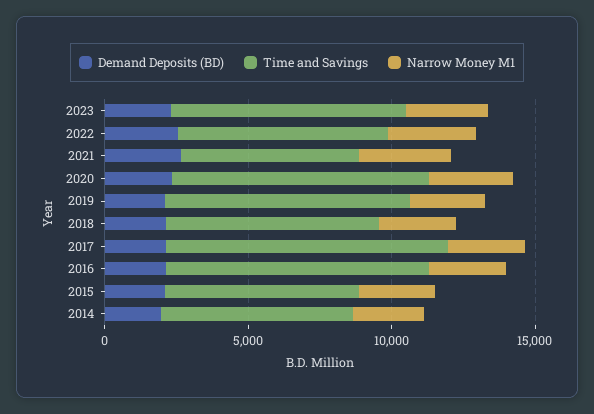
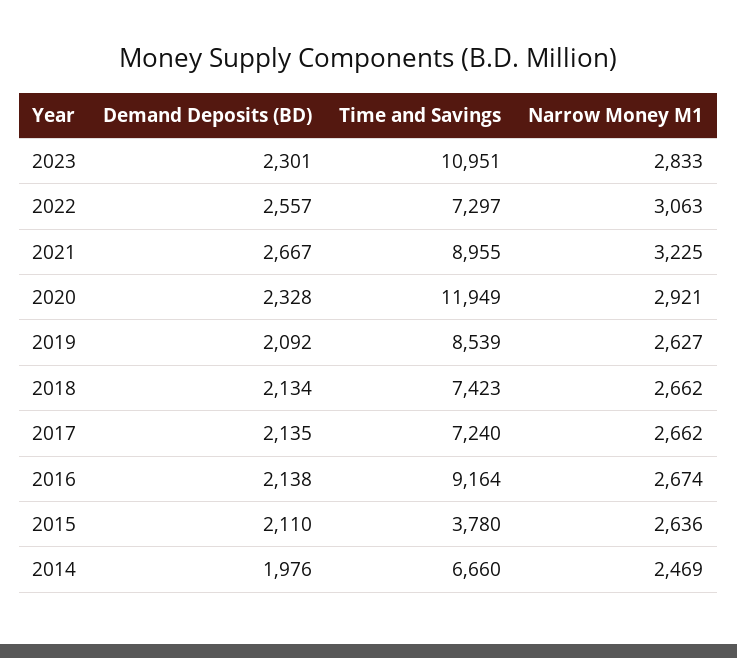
  {
    "Demand Deposits (BD)": {
      "2023": 2301,
      "2022": 2557,
      "2021": 2667,
      "2020": 2328,
      "2019": 2092,
      "2018": 2134,
      "2017": 2135,
      "2016": 2138,
      "2015": 2110,
      "2014": 1976
    },
    "Time and Savings": {
-     "2023": 8000,
+     "2023": 10951,
      "2022": 7297,
-     "2021": 6000,
+     "2021": 8955,
-     "2020": 9000,
+     "2020": 11949,
      "2019": 8539,
      "2018": 7423,
-     "2017": 10000,
+     "2017": 7240,
      "2016": 9164,
-     "2015": 7000,
+     "2015": 3780,
      "2014": 6660
    },
    "Narrow Money M1": {
      "2023": 2833,
      "2022": 3063,
      "2021": 3225,
      "2020": 2921,
      "2019": 2627,
      "2018": 2662,
      "2017": 2662,
      "2016": 2674,
      "2015": 2636,
      "2014": 2469
    }
  }

